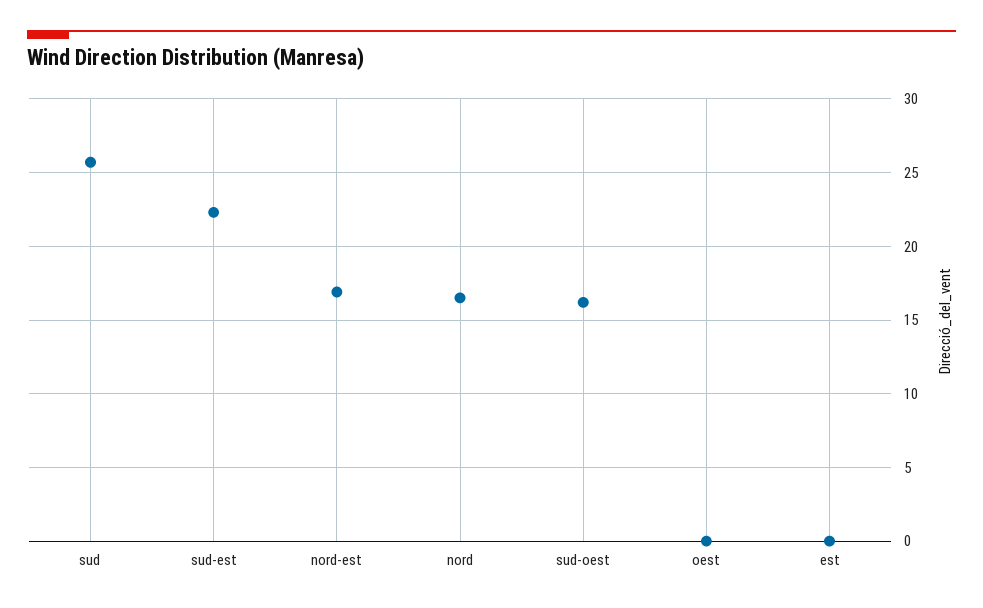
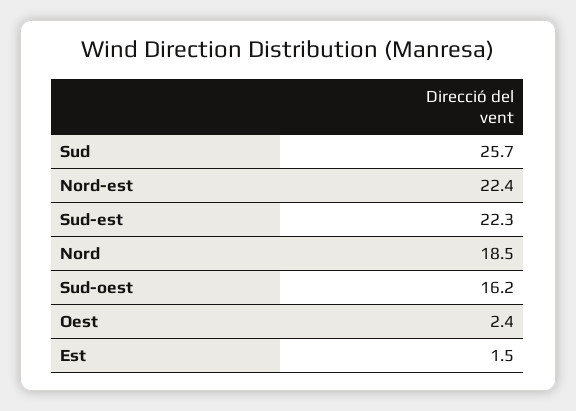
  {
    "sud": 25.7,
    "sud-est": 22.3,
-   "nord-est": 17,
+   "nord-est": 22.4,
-   "nord": 16.5,
+   "nord": 18.5,
    "sud-oest": 16.2,
-   "oest": 0,
+   "oest": 2.4,
-   "est": 0
+   "est": 1.5
  }

